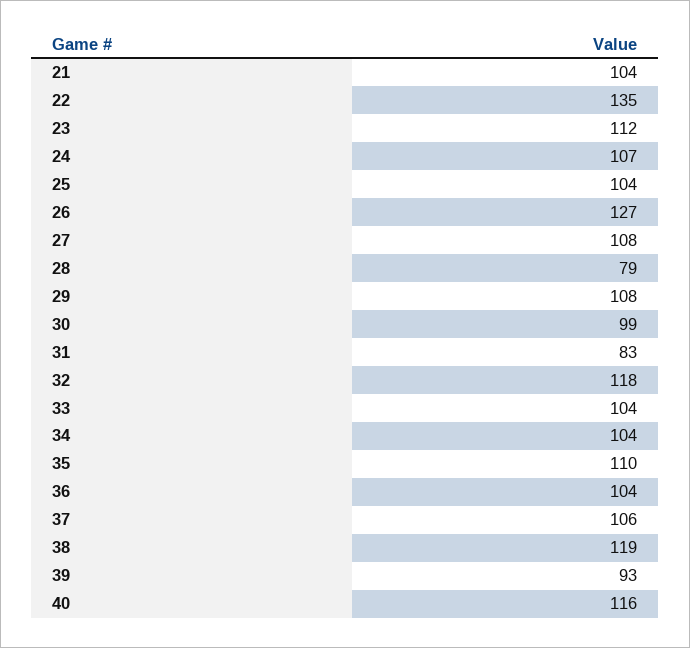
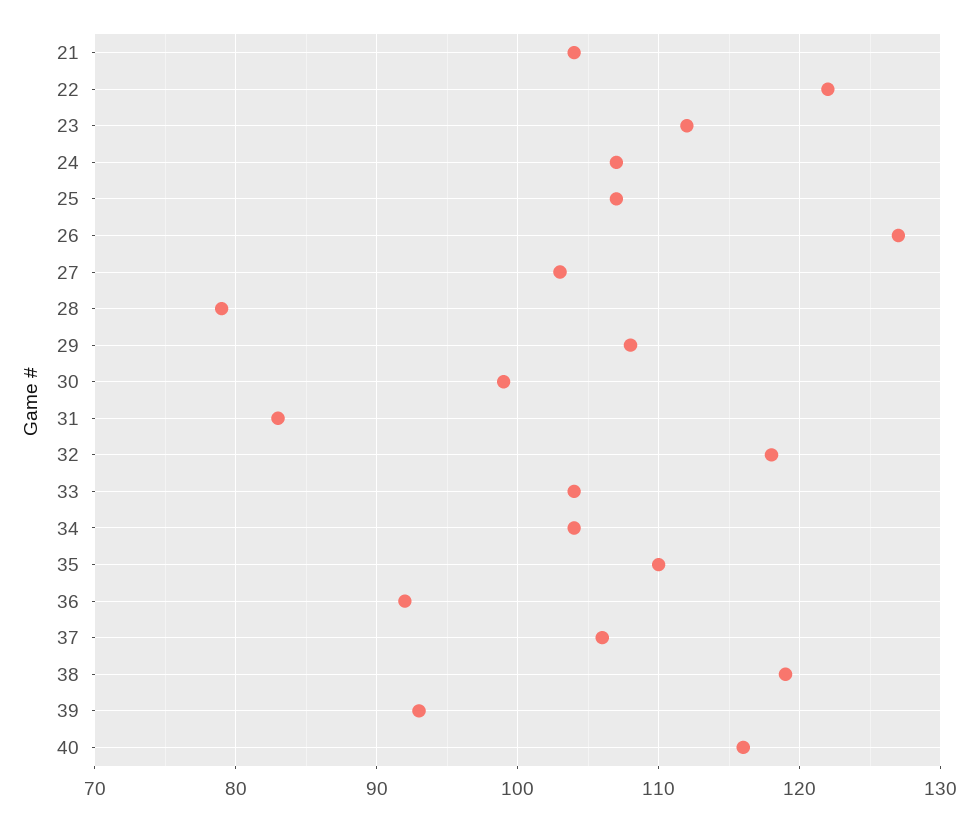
  {
    "21": 104,
-   "22": 135,
+   "22": 122,
    "23": 112,
    "24": 107,
-   "25": 104,
+   "25": 107,
    "26": 127,
-   "27": 108,
+   "27": 103,
    "28": 79,
    "29": 108,
    "30": 99,
    "31": 83,
    "32": 118,
    "33": 104,
    "34": 104,
    "35": 110,
-   "36": 104,
+   "36": 92,
    "37": 106,
    "38": 119,
    "39": 93,
    "40": 116
  }

